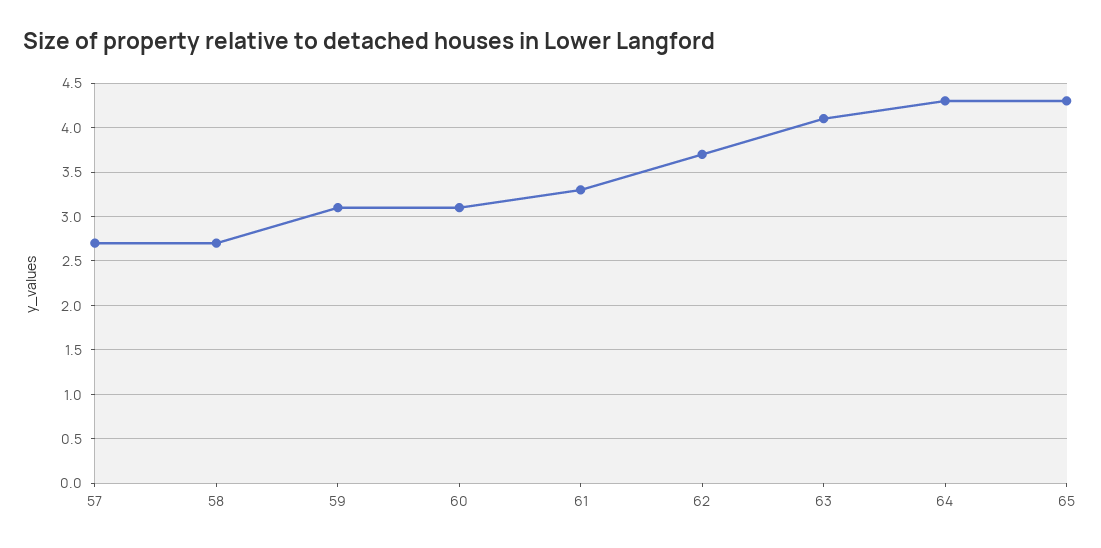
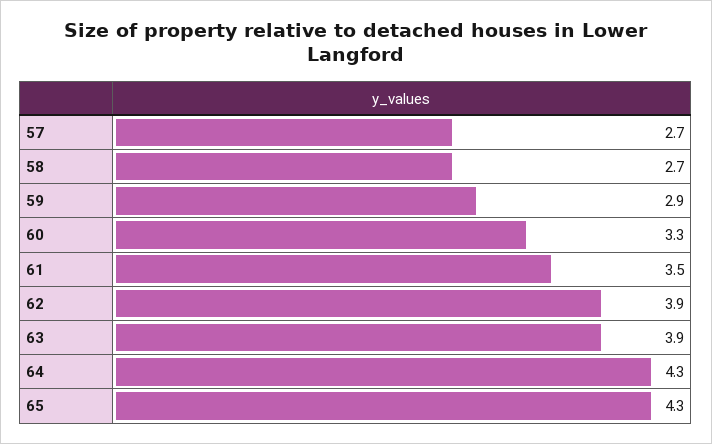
  {
    "57": 2.7,
    "58": 2.7,
-   "59": 3.1,
+   "59": 2.9,
-   "60": 3.1,
+   "60": 3.3,
-   "61": 3.3,
+   "61": 3.5,
-   "62": 3.7,
+   "62": 3.9,
-   "63": 4.1,
+   "63": 3.9,
    "64": 4.3,
    "65": 4.3
  }

